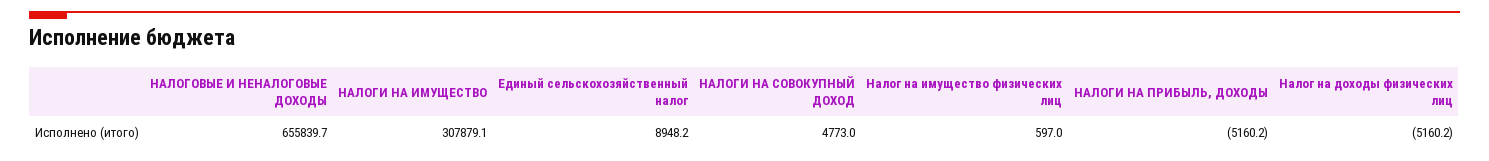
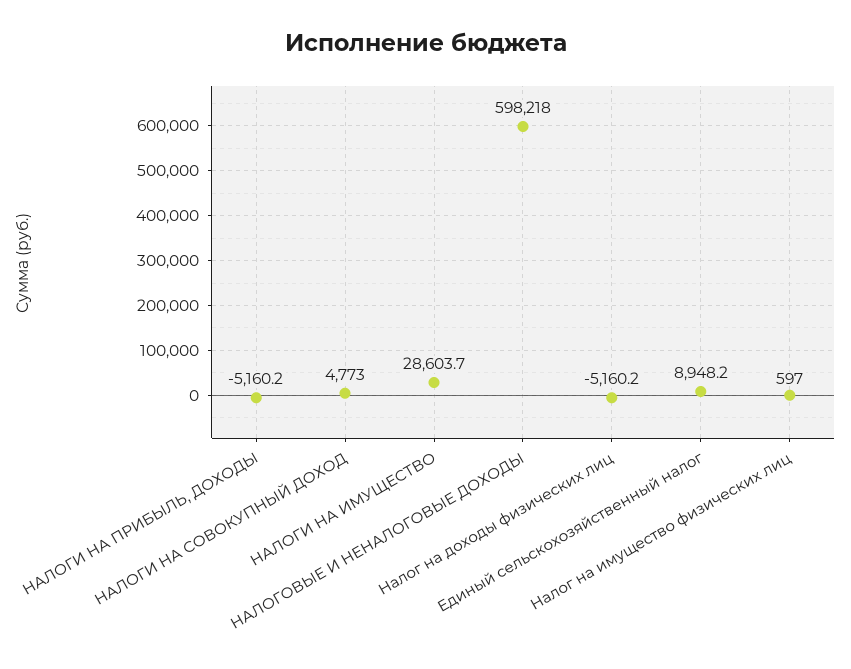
  {
-   "НАЛОГОВЫЕ И НЕНАЛОГОВЫЕ ДОХОДЫ": 655839.7,
+   "НАЛОГОВЫЕ И НЕНАЛОГОВЫЕ ДОХОДЫ": 598218,
-   "НАЛОГИ НА ИМУЩЕСТВО": 307879.1,
+   "НАЛОГИ НА ИМУЩЕСТВО": 28603.7,
    "Единый сельскохозяйственный налог": 8948.2,
    "НАЛОГИ НА СОВОКУПНЫЙ ДОХОД": 4773,
    "Налог на имущество физических лиц": 597,
    "НАЛОГИ НА ПРИБЫЛЬ, ДОХОДЫ": -5160.2,
    "Налог на доходы физических лиц": -5160.2
  }

